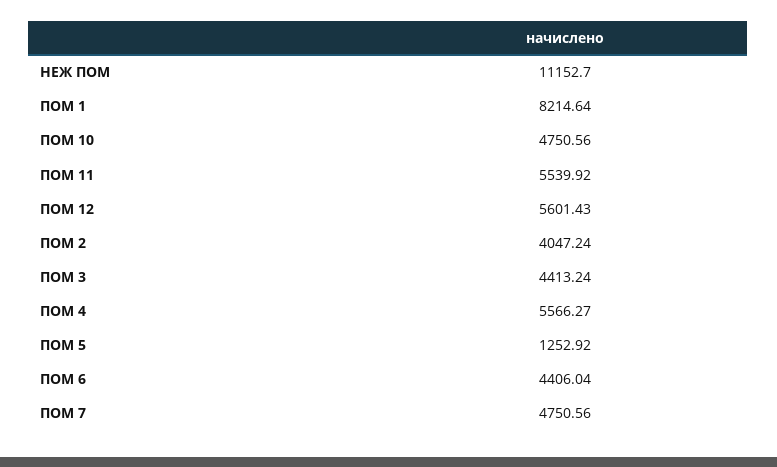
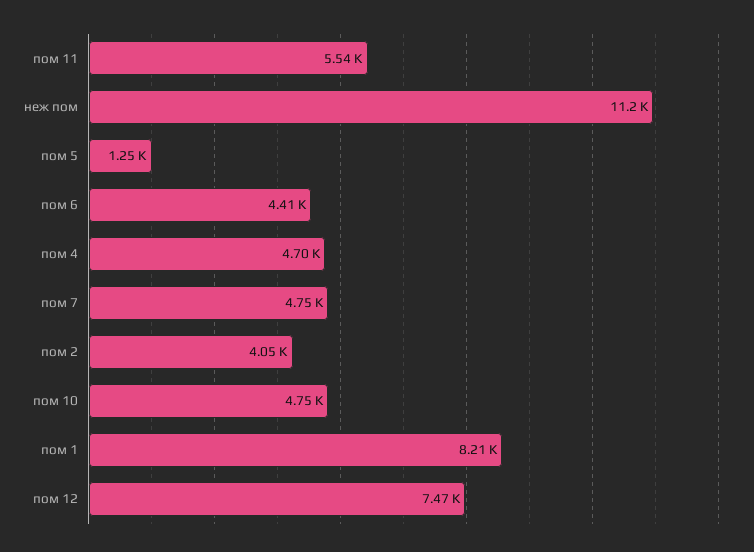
  {
    "НЕЖ ПОМ": 11152.7,
    "ПОМ 1": 8214.64,
    "ПОМ 10": 4750.56,
    "ПОМ 11": 5539.92,
-   "ПОМ 12": 5601.43,
+   "ПОМ 12": 7470,
    "ПОМ 2": 4047.24,
-   "ПОМ 3": 4413.24,
-   "ПОМ 4": 5566.27,
+   "ПОМ 4": 4700,
    "ПОМ 5": 1252.92,
    "ПОМ 6": 4406.04,
    "ПОМ 7": 4750.56
  }

